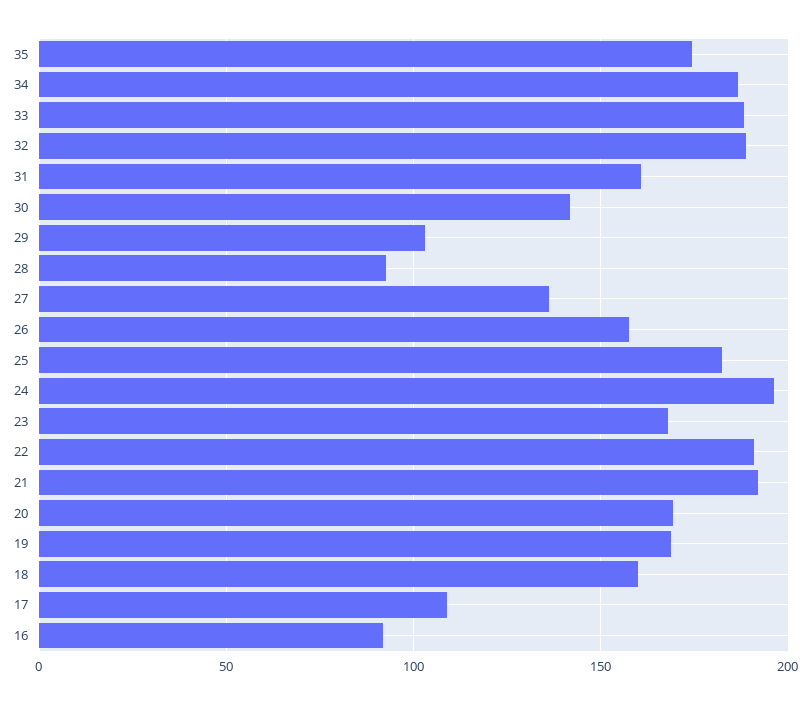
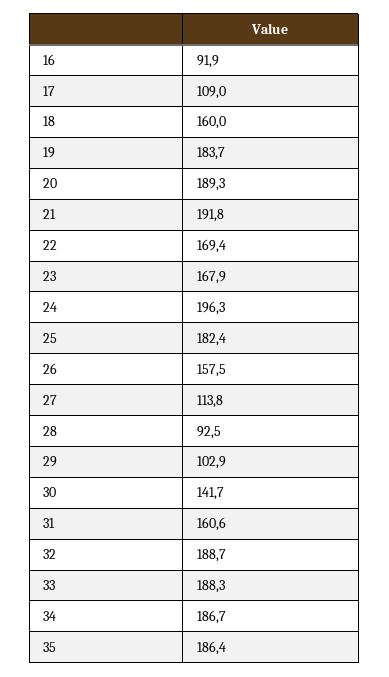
  {
-   "35": 175,
+   "35": 186.4,
    "34": 186.7,
    "33": 188.3,
    "32": 188.7,
    "31": 160.6,
    "30": 141.7,
    "29": 102.9,
    "28": 92.5,
-   "27": 135,
+   "27": 113.8,
    "26": 157.5,
    "25": 182.4,
    "24": 196.3,
    "23": 167.9,
-   "22": 190,
+   "22": 169.4,
    "21": 191.8,
-   "20": 170,
+   "20": 189.3,
-   "19": 170,
+   "19": 183.7,
    "18": 160,
    "17": 109,
    "16": 91.9
  }

